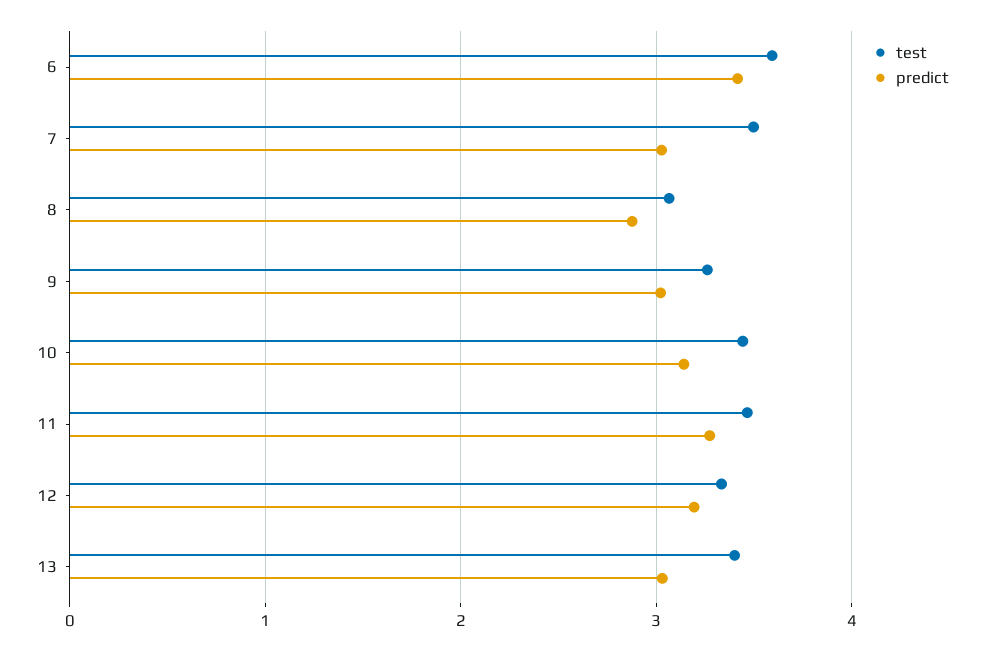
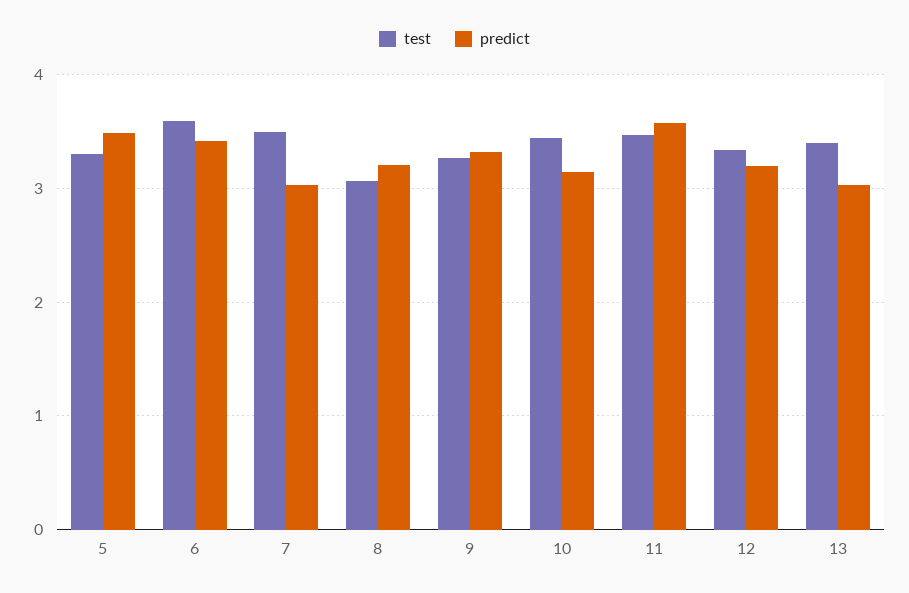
  {
    "test": {
      "6": 3.6,
      "7": 3.5,
      "8": 3.1,
      "9": 3.3,
      "10": 3.4,
      "11": 3.5,
      "12": 3.3,
-     "13": 3.4
+     "13": 3.4,
+     "5": 3.3
    },
    "predict": {
      "6": 3.4,
      "7": 3,
-     "8": 2.9,
+     "8": 3.2,
-     "9": 3,
+     "9": 3.3,
      "10": 3.1,
-     "11": 3.3,
+     "11": 3.6,
      "12": 3.2,
-     "13": 3
+     "13": 3,
+     "5": 3.5
    }
  }

